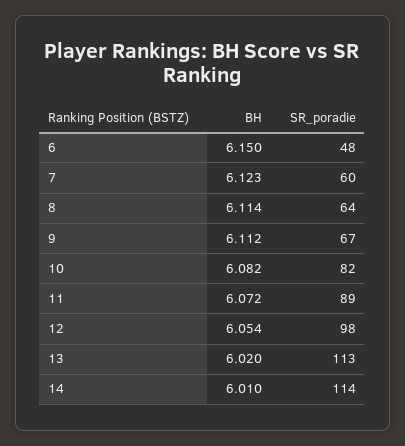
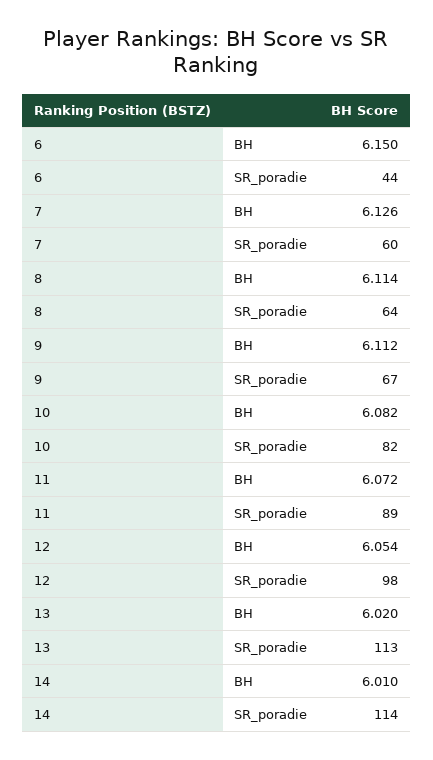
  {
    "BH": {
      "6": 6.15,
-     "7": 6.123,
+     "7": 6.126,
      "8": 6.114,
      "9": 6.112,
      "10": 6.082,
      "11": 6.072,
      "12": 6.054,
      "13": 6.02,
      "14": 6.01
    },
    "SR_poradie": {
-     "6": 48,
+     "6": 44,
      "7": 60,
      "8": 64,
      "9": 67,
      "10": 82,
      "11": 89,
      "12": 98,
      "13": 113,
      "14": 114
    }
  }

